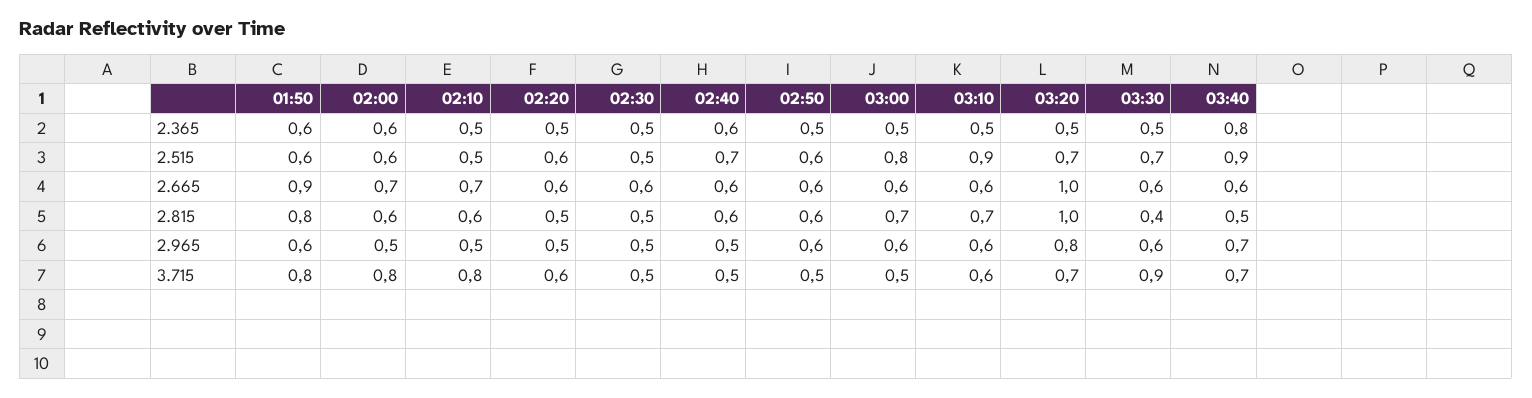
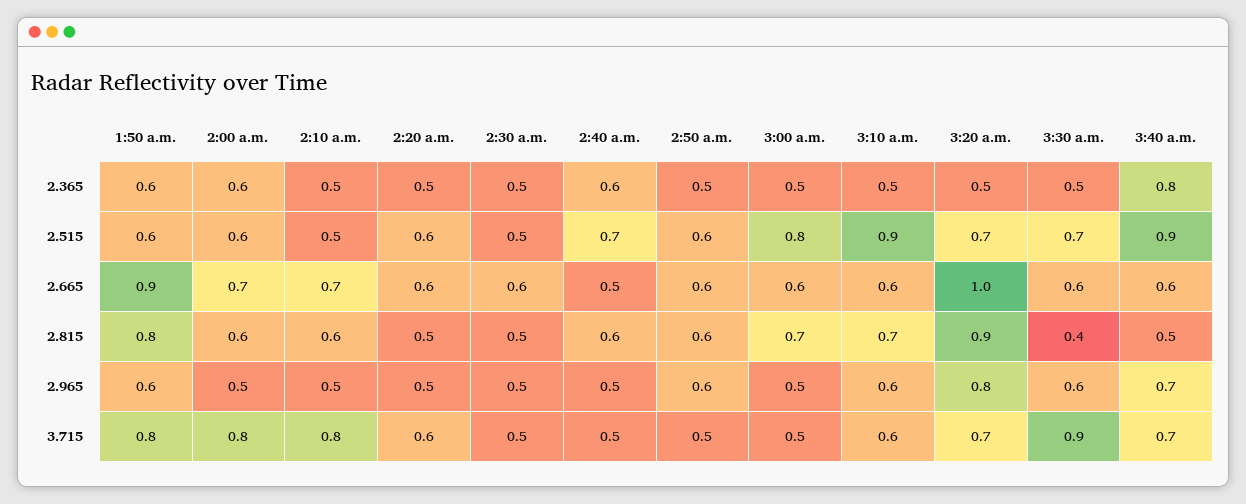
  {
    "01:50": {
      "2.365": 0.6,
      "2.515": 0.6,
      "2.665": 0.9,
      "2.815": 0.8,
      "2.965": 0.6,
      "3.715": 0.8
    },
    "02:00": {
      "2.365": 0.6,
      "2.515": 0.6,
      "2.665": 0.7,
      "2.815": 0.6,
      "2.965": 0.5,
      "3.715": 0.8
    },
    "02:10": {
      "2.365": 0.5,
      "2.515": 0.5,
      "2.665": 0.7,
      "2.815": 0.6,
      "2.965": 0.5,
      "3.715": 0.8
    },
    "02:20": {
      "2.365": 0.5,
      "2.515": 0.6,
      "2.665": 0.6,
      "2.815": 0.5,
      "2.965": 0.5,
      "3.715": 0.6
    },
    "02:30": {
      "2.365": 0.5,
      "2.515": 0.5,
      "2.665": 0.6,
      "2.815": 0.5,
      "2.965": 0.5,
      "3.715": 0.5
    },
    "02:40": {
      "2.365": 0.6,
      "2.515": 0.7,
-     "2.665": 0.6,
+     "2.665": 0.5,
      "2.815": 0.6,
      "2.965": 0.5,
      "3.715": 0.5
    },
    "02:50": {
      "2.365": 0.5,
      "2.515": 0.6,
      "2.665": 0.6,
      "2.815": 0.6,
      "2.965": 0.6,
      "3.715": 0.5
    },
    "03:00": {
      "2.365": 0.5,
      "2.515": 0.8,
      "2.665": 0.6,
      "2.815": 0.7,
-     "2.965": 0.6,
+     "2.965": 0.5,
      "3.715": 0.5
    },
    "03:10": {
      "2.365": 0.5,
      "2.515": 0.9,
      "2.665": 0.6,
      "2.815": 0.7,
      "2.965": 0.6,
      "3.715": 0.6
    },
    "03:20": {
      "2.365": 0.5,
      "2.515": 0.7,
      "2.665": 1,
-     "2.815": 1,
+     "2.815": 0.9,
      "2.965": 0.8,
      "3.715": 0.7
    },
    "03:30": {
      "2.365": 0.5,
      "2.515": 0.7,
      "2.665": 0.6,
      "2.815": 0.4,
      "2.965": 0.6,
      "3.715": 0.9
    },
    "03:40": {
      "2.365": 0.8,
      "2.515": 0.9,
      "2.665": 0.6,
      "2.815": 0.5,
      "2.965": 0.7,
      "3.715": 0.7
    }
  }

